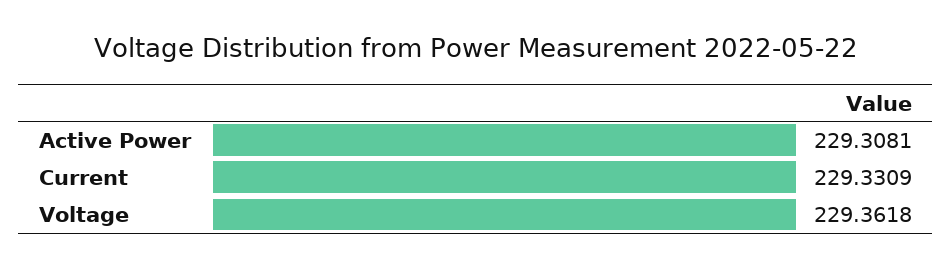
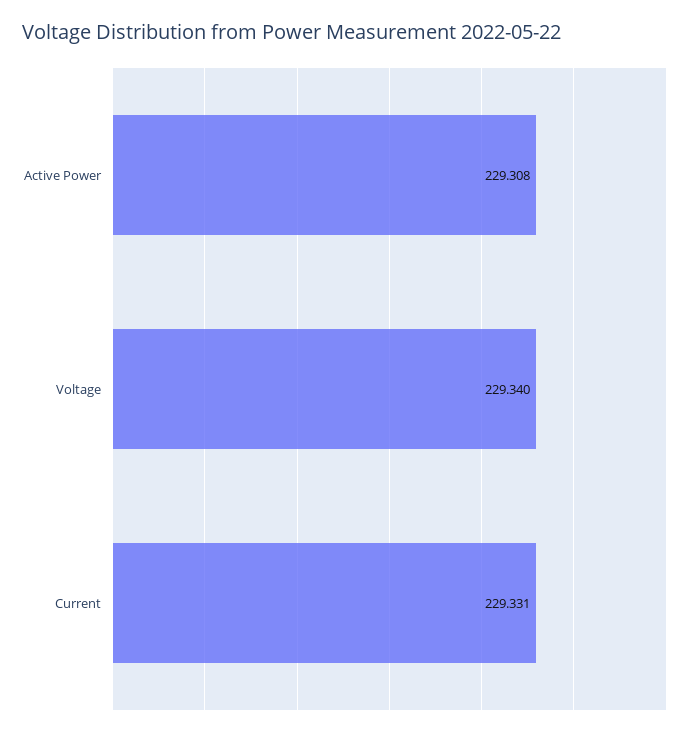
  {
    "Active Power": 229.3081,
    "Current": 229.3309,
-   "Voltage": 229.3618
+   "Voltage": 229.34
  }

